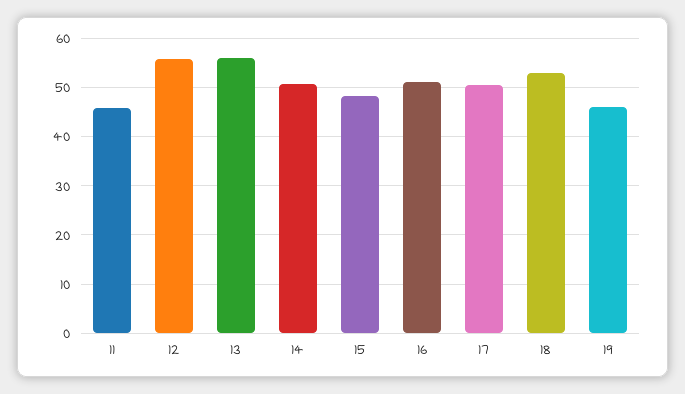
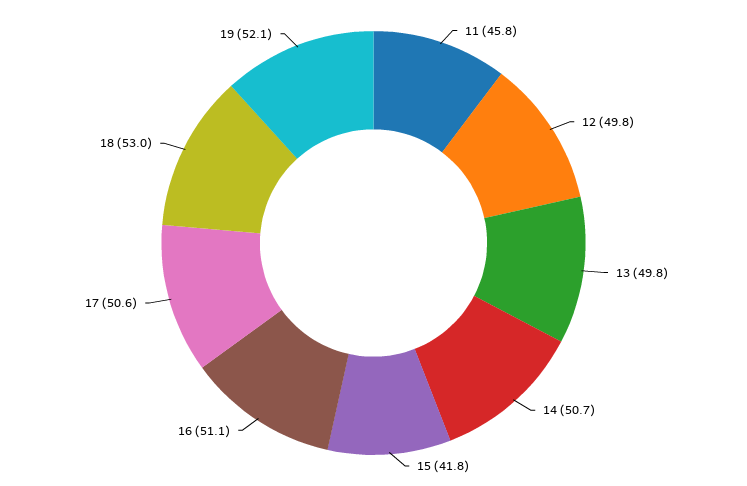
  {
    "11": 45.8,
-   "12": 56,
+   "12": 49.8,
-   "13": 56,
+   "13": 49.8,
    "14": 50.7,
-   "15": 48,
+   "15": 41.8,
    "16": 51.1,
    "17": 50.6,
    "18": 53,
-   "19": 46
+   "19": 52.1
  }

